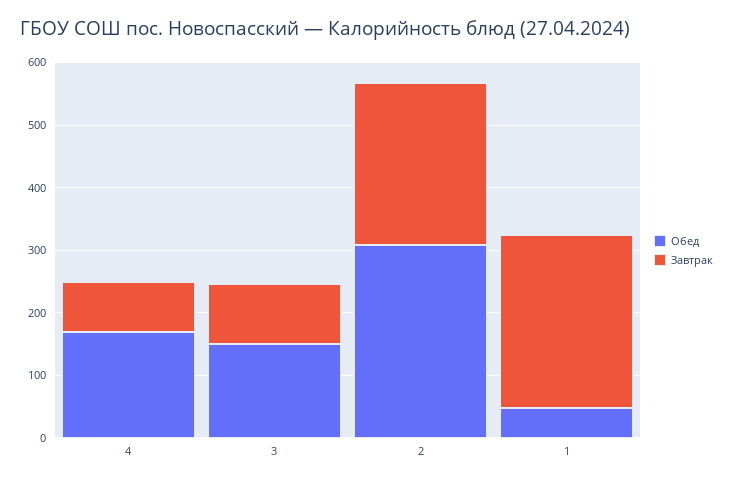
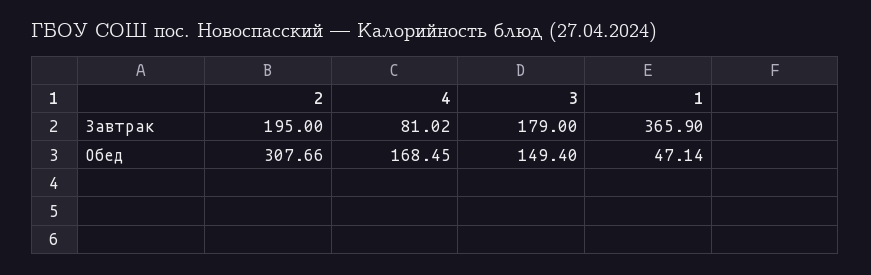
  {
    "Обед": {
      "4": 168.45,
      "3": 149.4,
      "2": 307.66,
      "1": 47.14
    },
    "Завтрак": {
      "4": 81.02,
-     "3": 100,
+     "3": 179,
-     "2": 260,
+     "2": 195,
-     "1": 280
+     "1": 365.9
    }
  }

